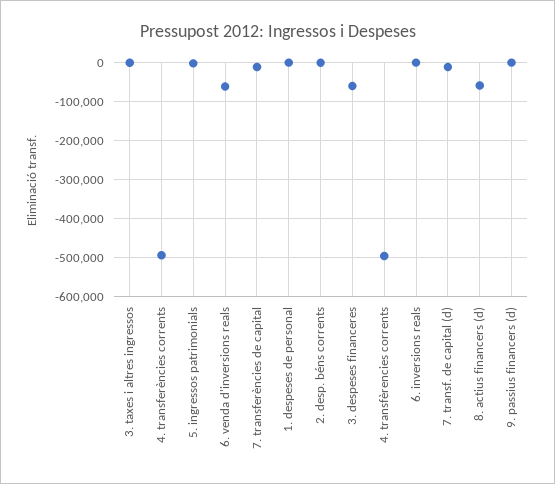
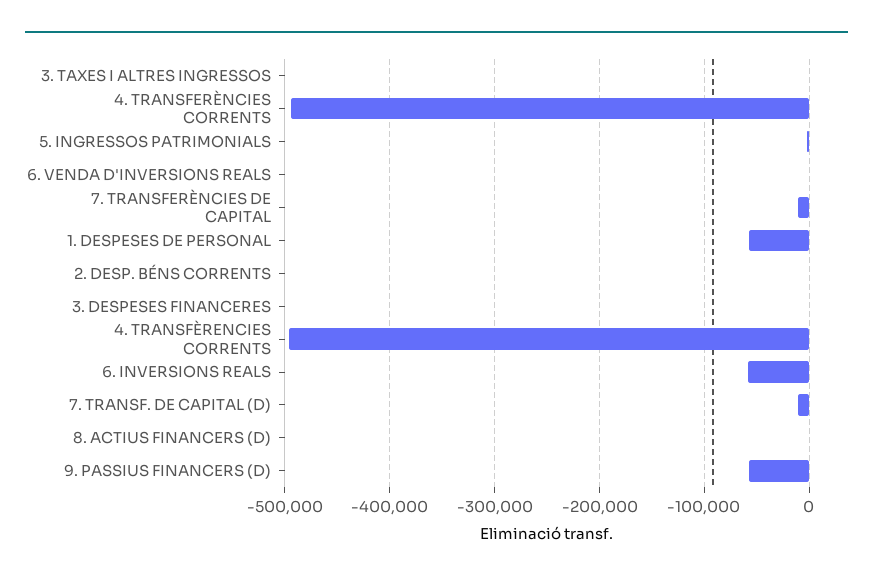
  {
    "3. taxes i altres ingressos": 0,
    "4. transferències corrents": -490000,
    "5. ingressos patrimonials": 0,
-   "6. venda d'inversions reals": -60000,
+   "6. venda d'inversions reals": 0,
    "7. transferències de capital": -10000,
-   "1. despeses de personal": 0,
+   "1. despeses de personal": -60000,
    "2. desp. béns corrents": 0,
-   "3. despeses financeres": -60000,
+   "3. despeses financeres": 0,
    "4. transfèrencies corrents": -500000,
-   "6. inversions reals": 0,
+   "6. inversions reals": -60000,
    "7. transf. de capital (d)": -10000,
-   "8. actius financers (d)": -60000,
+   "8. actius financers (d)": 0,
-   "9. passius financers (d)": 0
+   "9. passius financers (d)": -60000
  }

